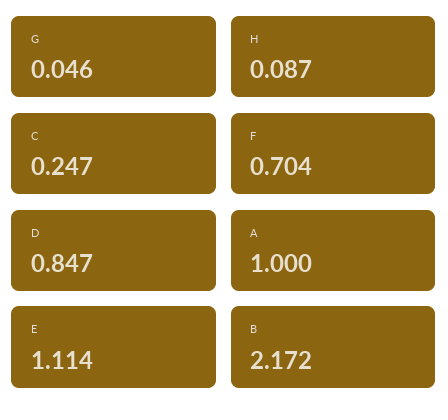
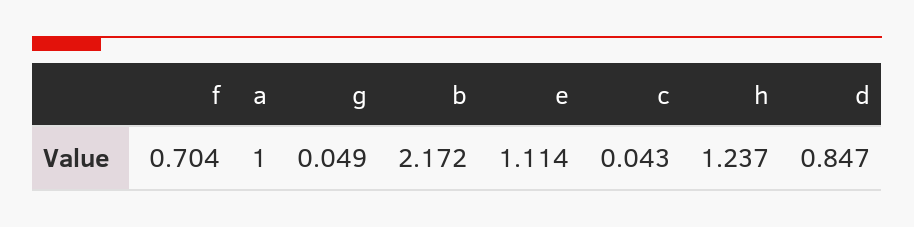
  {
-   "G": 0.046,
+   "G": 0.049,
-   "H": 0.087,
+   "H": 1.237,
-   "C": 0.247,
+   "C": 0.043,
    "F": 0.704,
    "D": 0.847,
    "A": 1,
    "E": 1.114,
    "B": 2.172
  }

